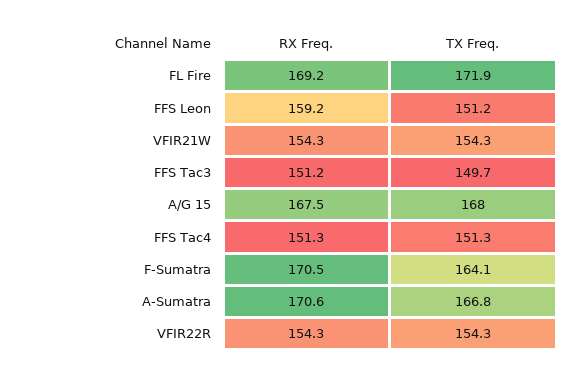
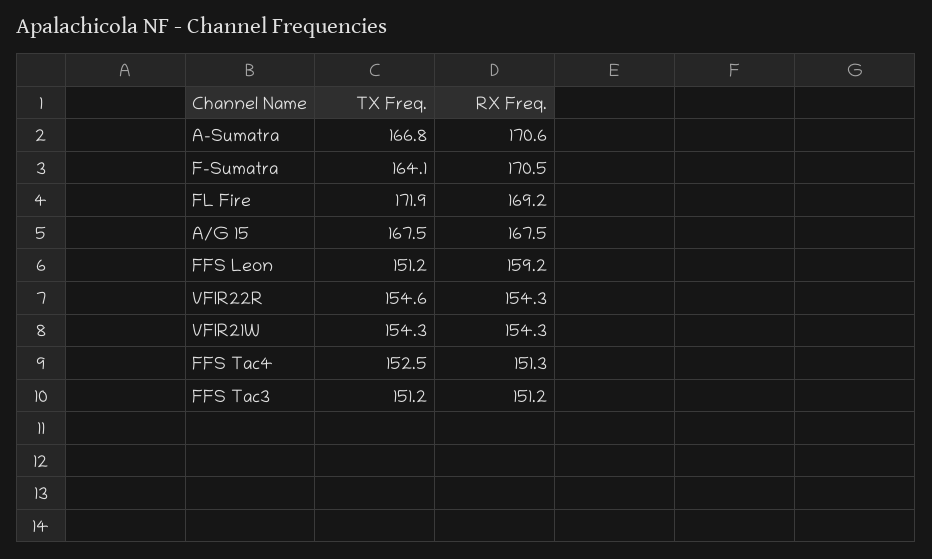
  {
    "RX Freq.": {
      "FL Fire": 169.2,
      "FFS Leon": 159.2,
      "VFIR21W": 154.3,
      "FFS Tac3": 151.2,
      "A/G 15": 167.5,
      "FFS Tac4": 151.3,
      "F-Sumatra": 170.5,
      "A-Sumatra": 170.6,
      "VFIR22R": 154.3
    },
    "TX Freq.": {
      "FL Fire": 171.9,
      "FFS Leon": 151.2,
      "VFIR21W": 154.3,
-     "FFS Tac3": 149.7,
+     "FFS Tac3": 151.2,
-     "A/G 15": 168,
+     "A/G 15": 167.5,
-     "FFS Tac4": 151.3,
+     "FFS Tac4": 152.5,
      "F-Sumatra": 164.1,
      "A-Sumatra": 166.8,
-     "VFIR22R": 154.3
+     "VFIR22R": 154.6
    }
  }

